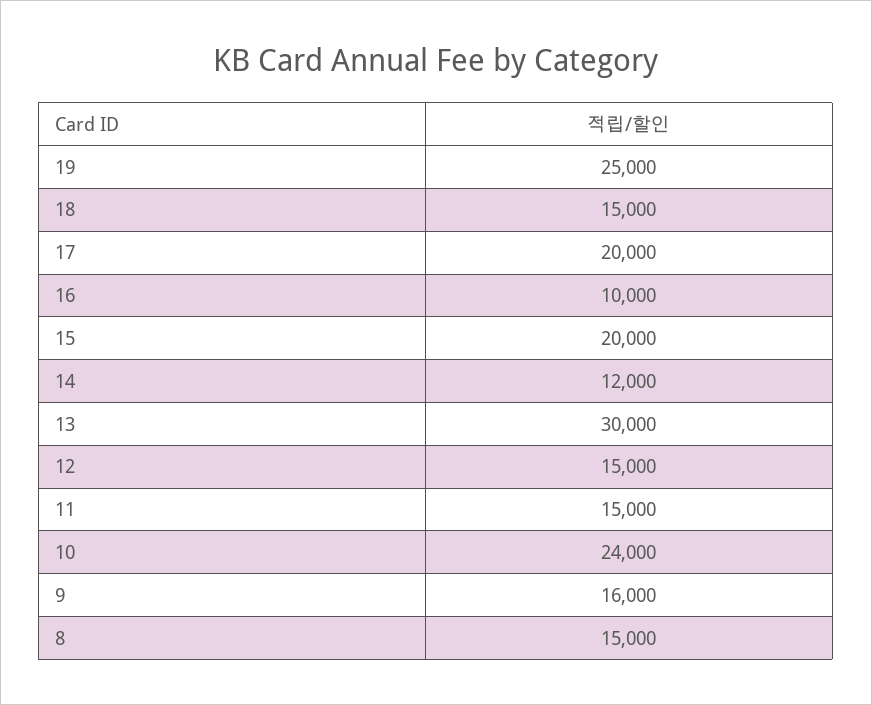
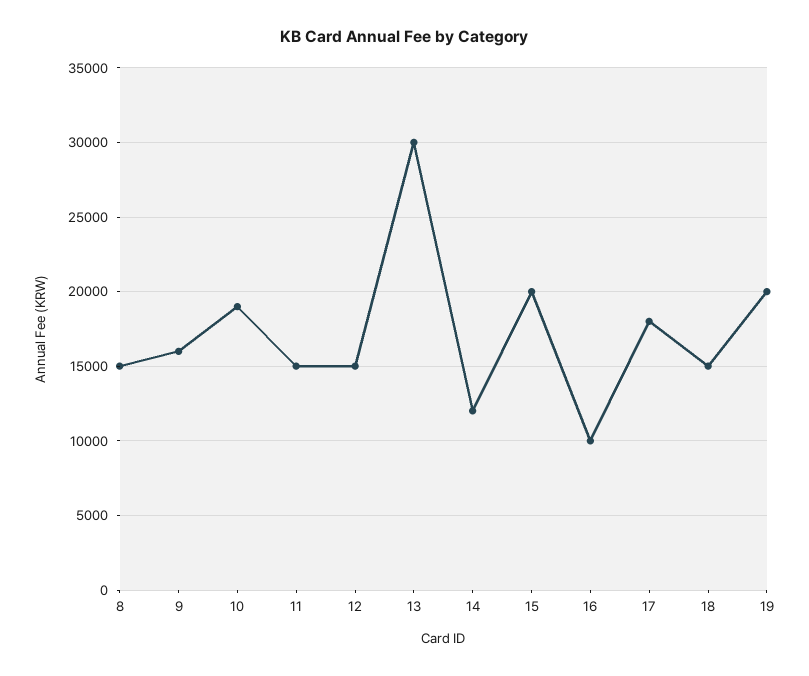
  {
-   "19": 25000,
+   "19": 20000,
    "18": 15000,
-   "17": 20000,
+   "17": 18000,
    "16": 10000,
    "15": 20000,
    "14": 12000,
    "13": 30000,
    "12": 15000,
    "11": 15000,
-   "10": 24000,
+   "10": 19000,
    "9": 16000,
    "8": 15000
  }

